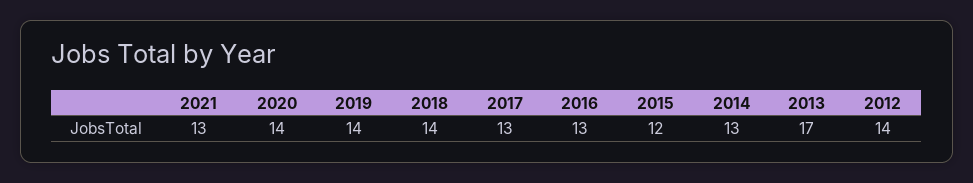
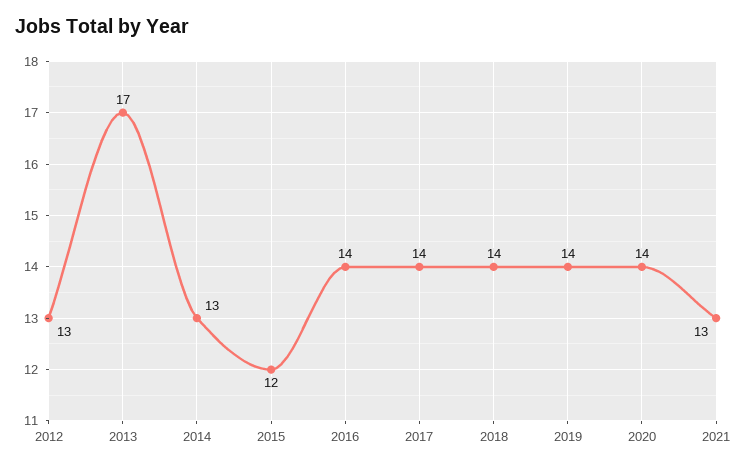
  {
    "2021": 13,
    "2020": 14,
    "2019": 14,
    "2018": 14,
-   "2017": 13,
+   "2017": 14,
-   "2016": 13,
+   "2016": 14,
    "2015": 12,
    "2014": 13,
    "2013": 17,
-   "2012": 14
+   "2012": 13
  }

